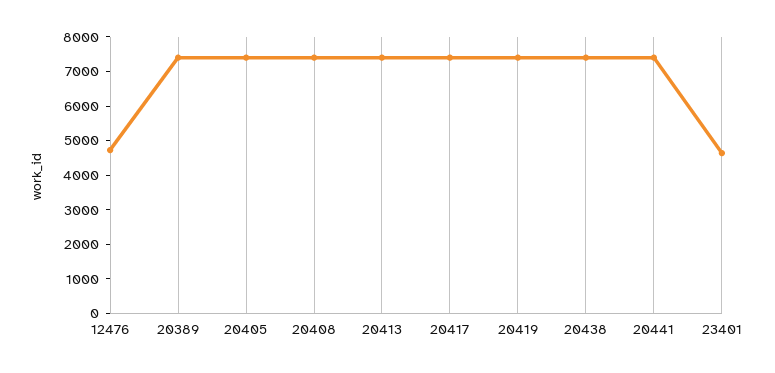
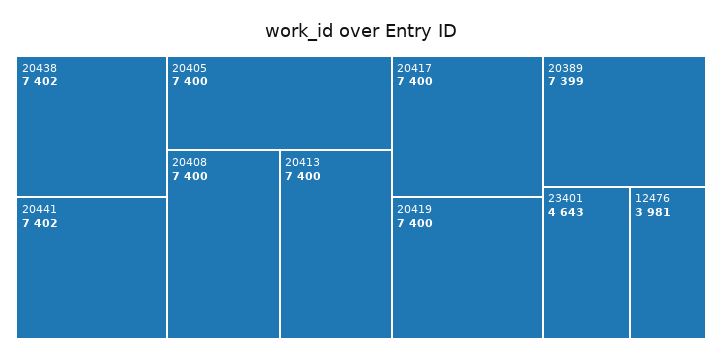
  {
-   "12476": 4750,
+   "12476": 3981,
    "20389": 7399,
    "20405": 7400,
    "20408": 7400,
    "20413": 7400,
    "20417": 7400,
    "20419": 7400,
    "20438": 7402,
    "20441": 7402,
    "23401": 4643
  }

